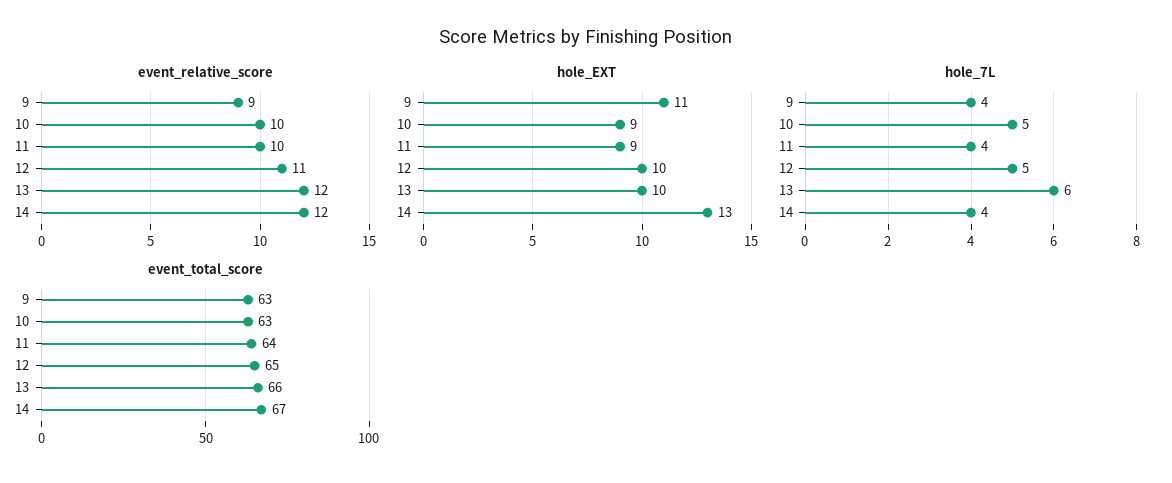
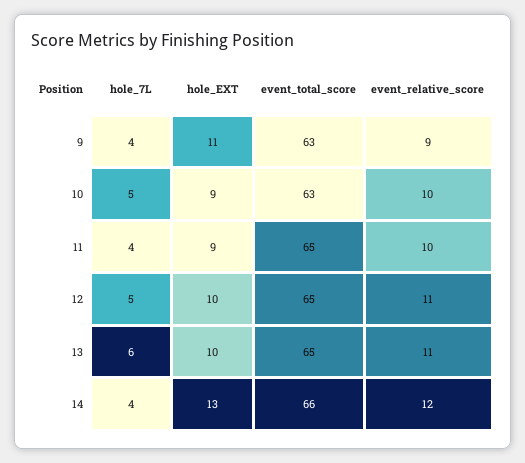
  {
    "event_relative_score": {
      "9": 9,
      "10": 10,
      "11": 10,
      "12": 11,
-     "13": 12,
+     "13": 11,
      "14": 12
    },
    "hole_EXT": {
      "9": 11,
      "10": 9,
      "11": 9,
      "12": 10,
      "13": 10,
      "14": 13
    },
    "hole_7L": {
      "9": 4,
      "10": 5,
      "11": 4,
      "12": 5,
      "13": 6,
      "14": 4
    },
    "event_total_score": {
      "9": 63,
      "10": 63,
-     "11": 64,
+     "11": 65,
      "12": 65,
-     "13": 66,
+     "13": 65,
-     "14": 67
+     "14": 66
    }
  }

